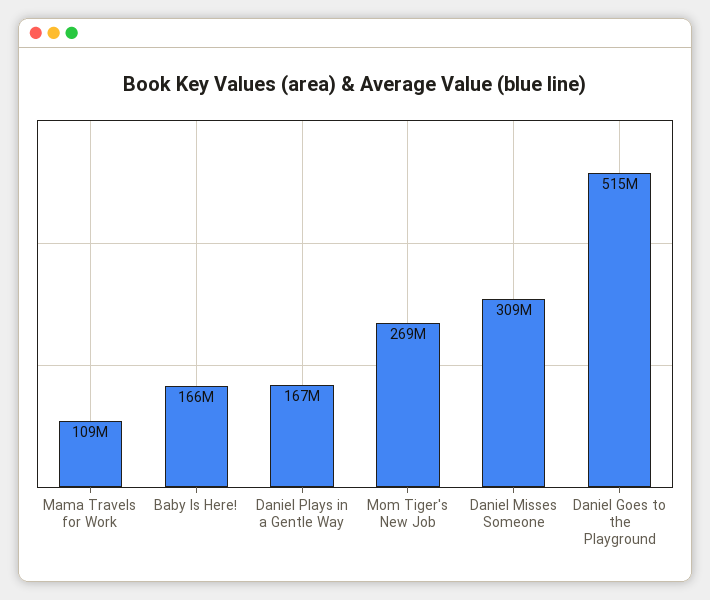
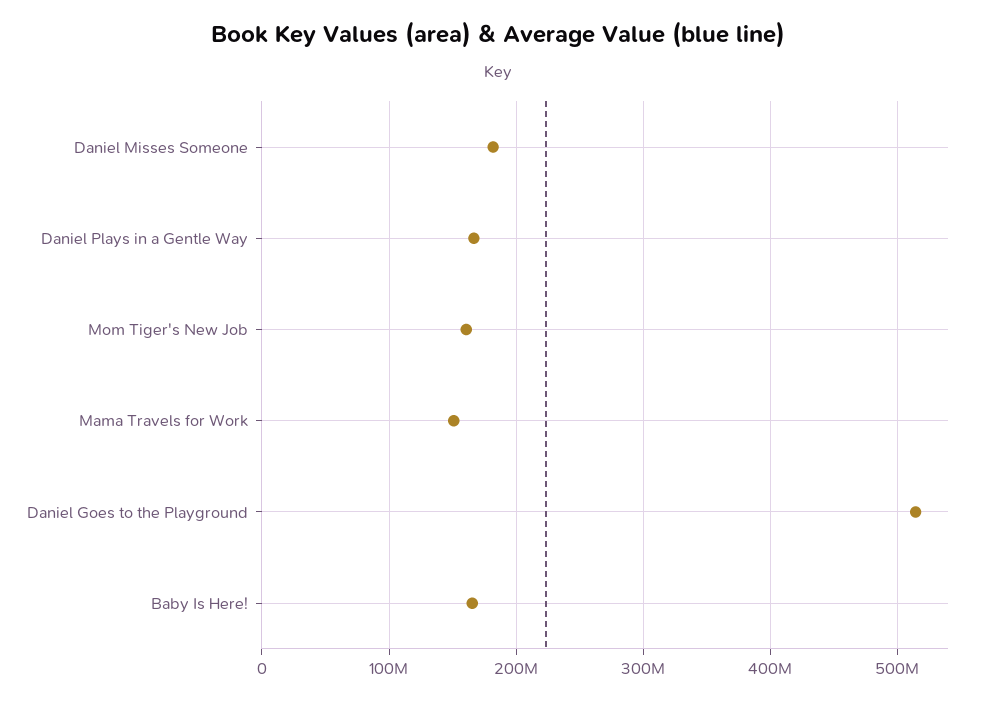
  {
-   "Mama Travels for Work": 109000000,
+   "Mama Travels for Work": 150000000,
    "Baby Is Here!": 166000000,
    "Daniel Plays in a Gentle Way": 167000000,
-   "Mom Tiger's New Job": 269000000,
+   "Mom Tiger's New Job": 160000000,
-   "Daniel Misses Someone": 309000000,
+   "Daniel Misses Someone": 180000000,
    "Daniel Goes to the Playground": 515000000
  }

